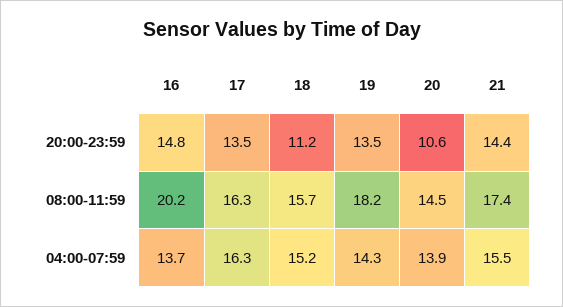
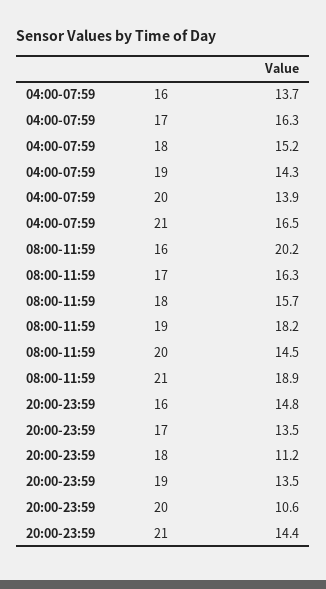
  {
    "16": {
      "20:00-23:59": 14.8,
      "08:00-11:59": 20.2,
      "04:00-07:59": 13.7
    },
    "17": {
      "20:00-23:59": 13.5,
      "08:00-11:59": 16.3,
      "04:00-07:59": 16.3
    },
    "18": {
      "20:00-23:59": 11.2,
      "08:00-11:59": 15.7,
      "04:00-07:59": 15.2
    },
    "19": {
      "20:00-23:59": 13.5,
      "08:00-11:59": 18.2,
      "04:00-07:59": 14.3
    },
    "20": {
      "20:00-23:59": 10.6,
      "08:00-11:59": 14.5,
      "04:00-07:59": 13.9
    },
    "21": {
      "20:00-23:59": 14.4,
-     "08:00-11:59": 17.4,
+     "08:00-11:59": 18.9,
-     "04:00-07:59": 15.5
+     "04:00-07:59": 16.5
    }
  }

